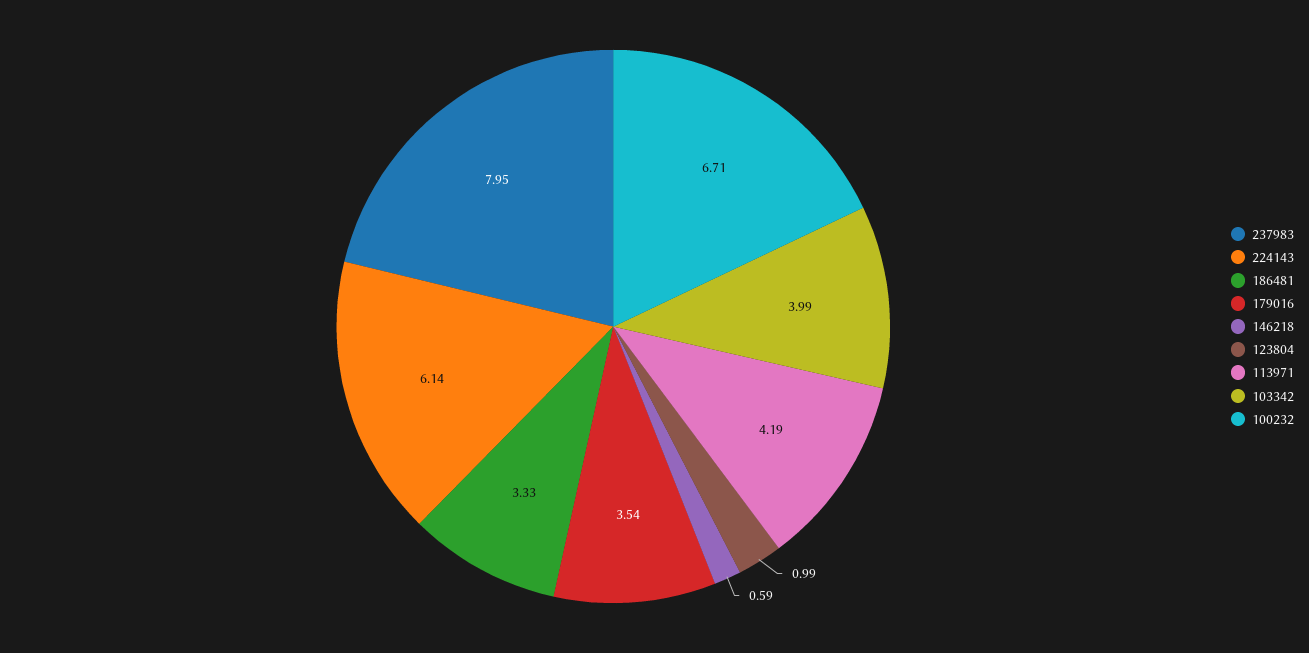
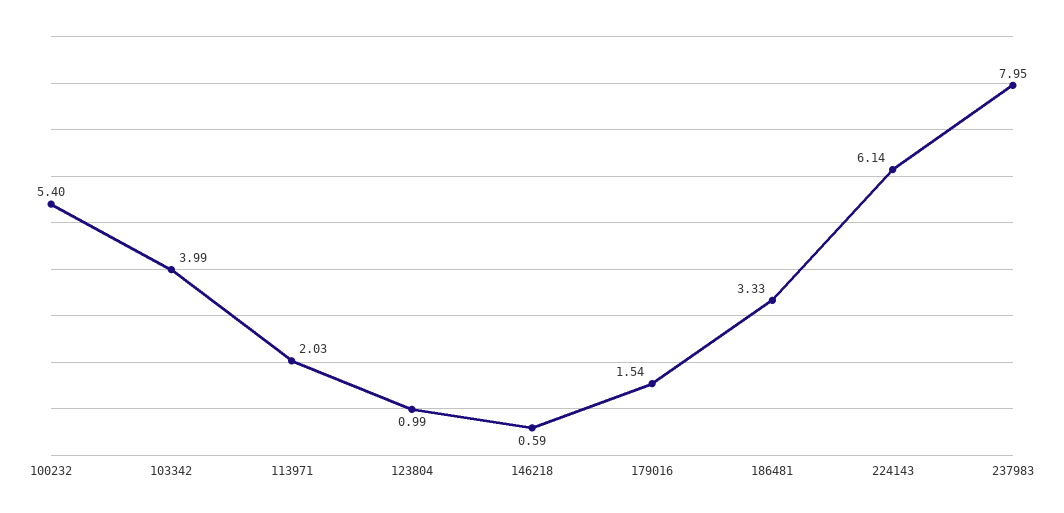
  {
    "237983": 7.95,
    "224143": 6.14,
    "186481": 3.33,
-   "179016": 3.54,
+   "179016": 1.54,
    "146218": 0.59,
    "123804": 0.99,
-   "113971": 4.19,
+   "113971": 2.03,
    "103342": 3.99,
-   "100232": 6.71
+   "100232": 5.4
  }

